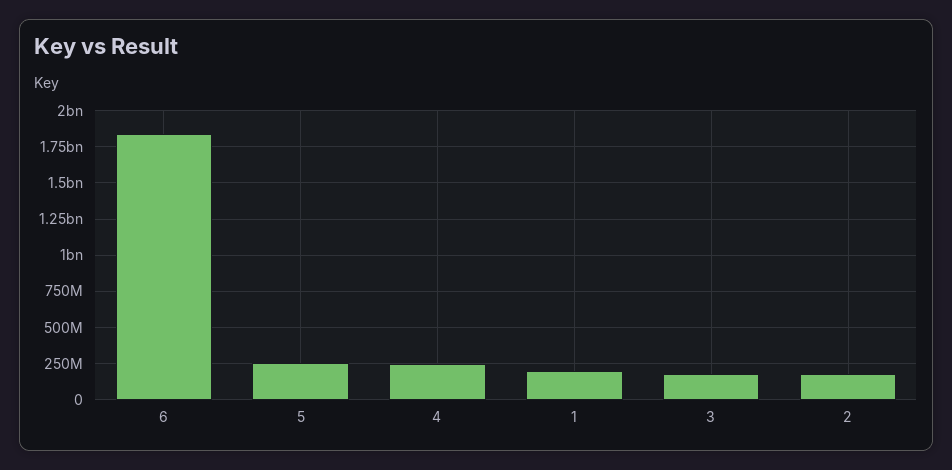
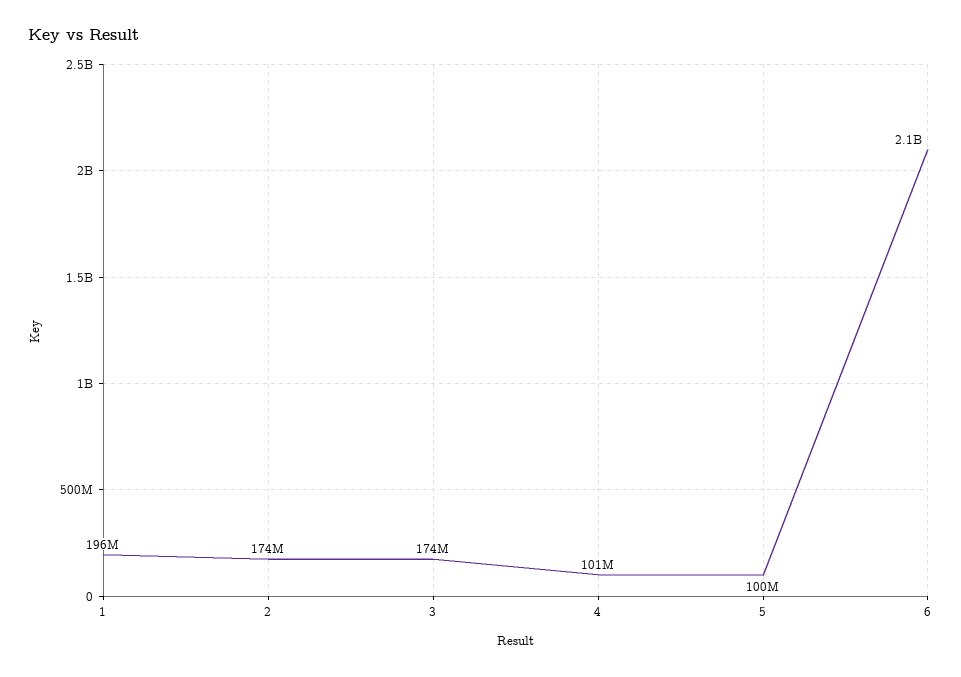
  {
-   "6": 1850000000,
+   "6": 2100000000,
-   "5": 250000000,
+   "5": 100000000,
-   "4": 250000000,
+   "4": 101000000,
    "1": 196000000,
    "3": 174000000,
    "2": 174000000
  }

